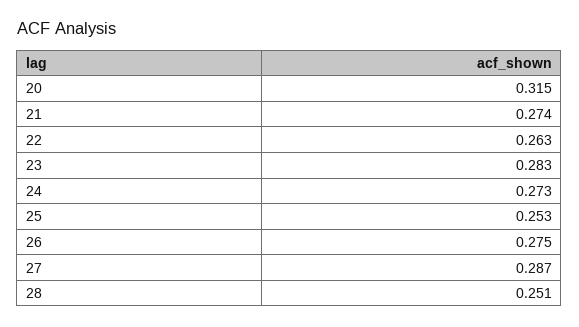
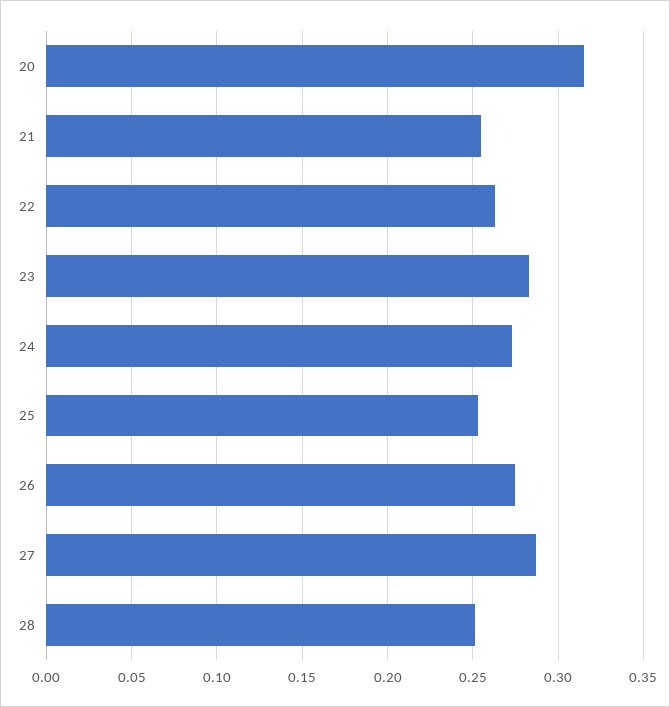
  {
    "20": 0.315,
-   "21": 0.274,
+   "21": 0.255,
    "22": 0.263,
    "23": 0.283,
    "24": 0.273,
    "25": 0.253,
    "26": 0.275,
    "27": 0.287,
    "28": 0.251
  }

